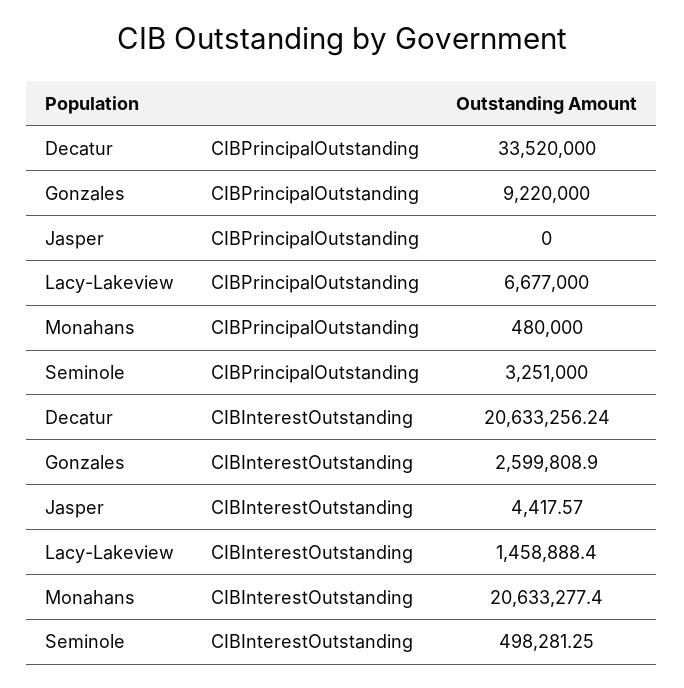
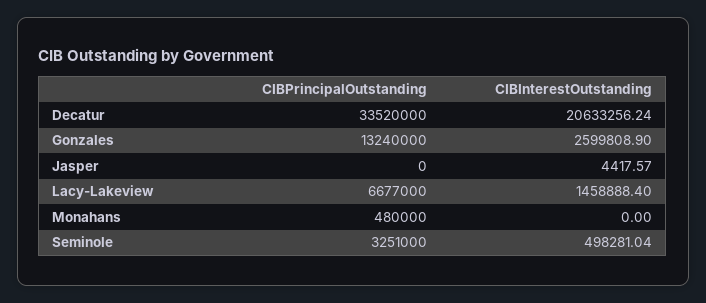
  {
    "Decatur": {
      "CIBPrincipalOutstanding": 33520000,
      "CIBInterestOutstanding": 20633256.24
    },
    "Gonzales": {
-     "CIBPrincipalOutstanding": 9220000,
+     "CIBPrincipalOutstanding": 13240000,
      "CIBInterestOutstanding": 2599808.9
    },
    "Jasper": {
      "CIBPrincipalOutstanding": 0,
      "CIBInterestOutstanding": 4417.57
    },
    "Lacy-Lakeview": {
      "CIBPrincipalOutstanding": 6677000,
      "CIBInterestOutstanding": 1458888.4
    },
    "Monahans": {
      "CIBPrincipalOutstanding": 480000,
-     "CIBInterestOutstanding": 20633277.4
+     "CIBInterestOutstanding": 0
    },
    "Seminole": {
      "CIBPrincipalOutstanding": 3251000,
-     "CIBInterestOutstanding": 498281.25
+     "CIBInterestOutstanding": 498281.04
    }
  }

